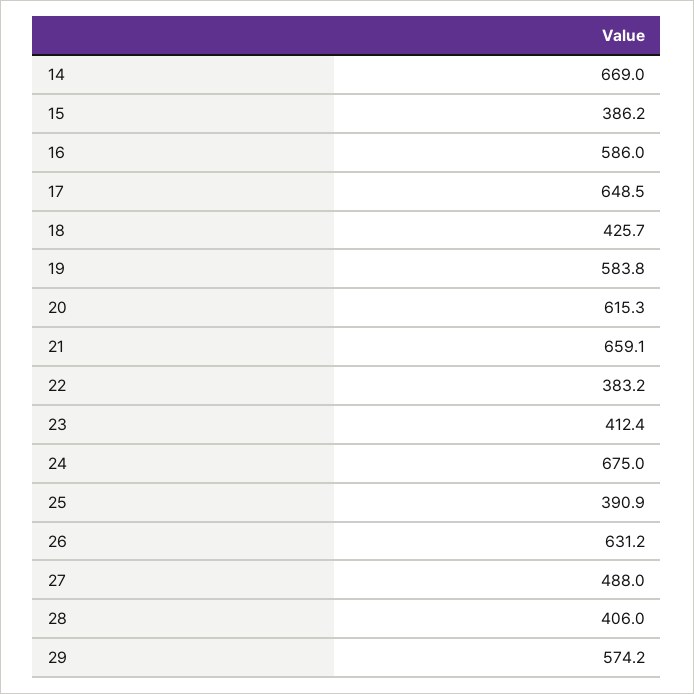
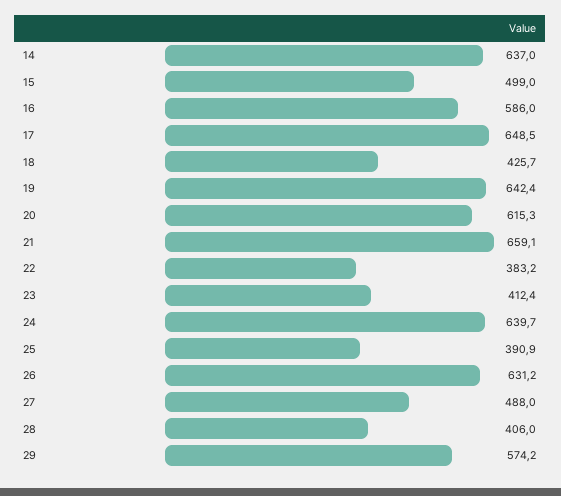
  {
-   "14": 669,
+   "14": 637,
-   "15": 386.2,
+   "15": 499,
    "16": 586,
    "17": 648.5,
    "18": 425.7,
-   "19": 583.8,
+   "19": 642.4,
    "20": 615.3,
    "21": 659.1,
    "22": 383.2,
    "23": 412.4,
-   "24": 675,
+   "24": 639.7,
    "25": 390.9,
    "26": 631.2,
    "27": 488,
    "28": 406,
    "29": 574.2
  }

